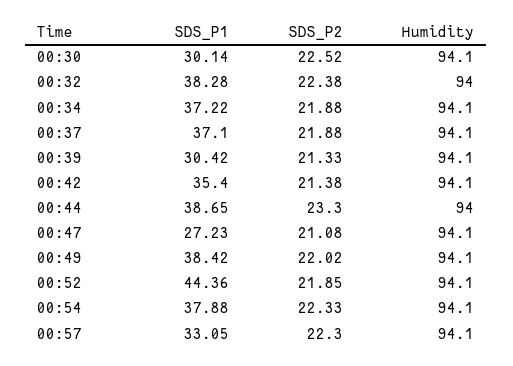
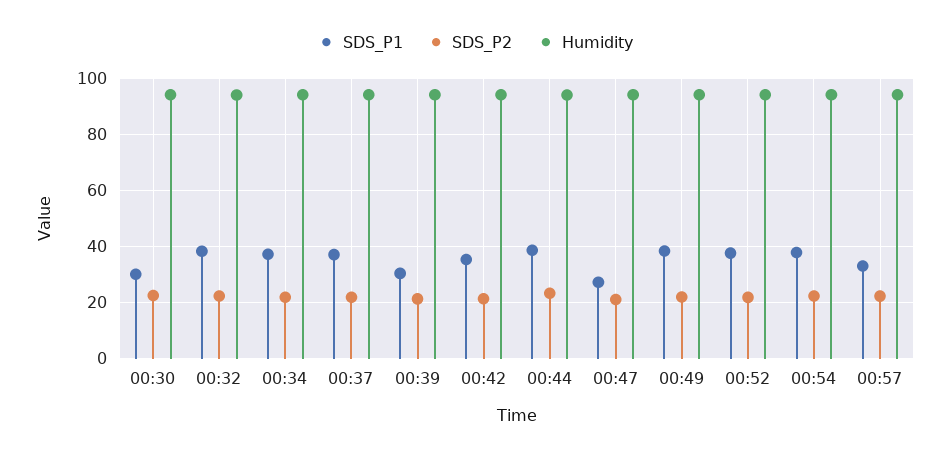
  {
    "SDS_P1": {
      "00:30": 30.14,
      "00:32": 38.28,
      "00:34": 37.22,
      "00:37": 37.1,
      "00:39": 30.42,
      "00:42": 35.4,
      "00:44": 38.65,
      "00:47": 27.23,
      "00:49": 38.42,
-     "00:52": 44.36,
+     "00:52": 37.5,
      "00:54": 37.88,
      "00:57": 33.05
    },
    "SDS_P2": {
      "00:30": 22.52,
      "00:32": 22.38,
      "00:34": 21.88,
      "00:37": 21.88,
      "00:39": 21.33,
      "00:42": 21.38,
      "00:44": 23.3,
      "00:47": 21.08,
      "00:49": 22.02,
      "00:52": 21.85,
      "00:54": 22.33,
      "00:57": 22.3
    },
    "Humidity": {
      "00:30": 94.1,
      "00:32": 94,
      "00:34": 94.1,
      "00:37": 94.1,
      "00:39": 94.1,
      "00:42": 94.1,
      "00:44": 94,
      "00:47": 94.1,
      "00:49": 94.1,
      "00:52": 94.1,
      "00:54": 94.1,
      "00:57": 94.1
    }
  }

